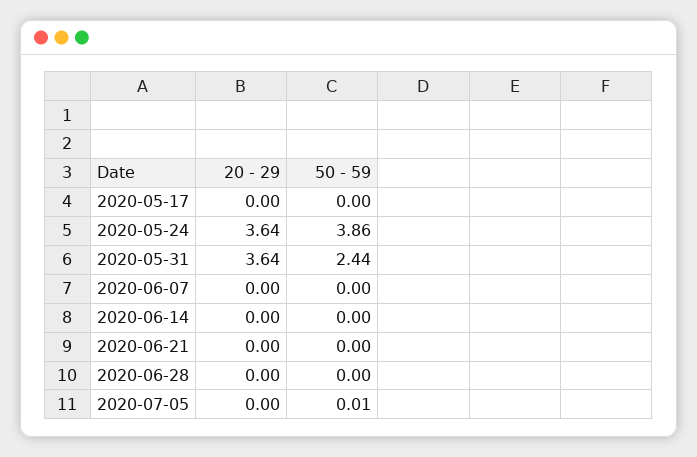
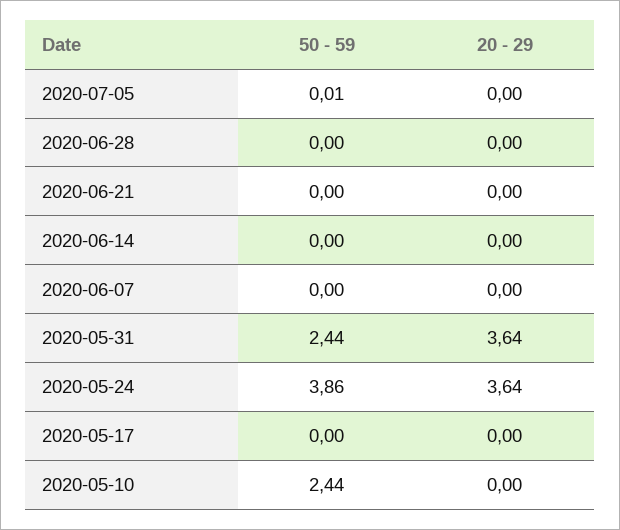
  {
    "20 - 29": {
      "2020-05-17": 0,
      "2020-05-24": 3.64,
      "2020-05-31": 3.64,
      "2020-06-07": 0,
      "2020-06-14": 0,
      "2020-06-21": 0,
      "2020-06-28": 0,
-     "2020-07-05": 0
+     "2020-07-05": 0,
+     "2020-05-10": 0
    },
    "50 - 59": {
      "2020-05-17": 0,
      "2020-05-24": 3.86,
      "2020-05-31": 2.44,
      "2020-06-07": 0,
      "2020-06-14": 0,
      "2020-06-21": 0,
      "2020-06-28": 0,
-     "2020-07-05": 0.01
+     "2020-07-05": 0.01,
+     "2020-05-10": 2.44
    }
  }

